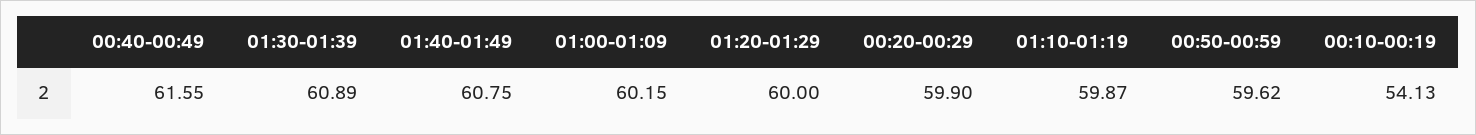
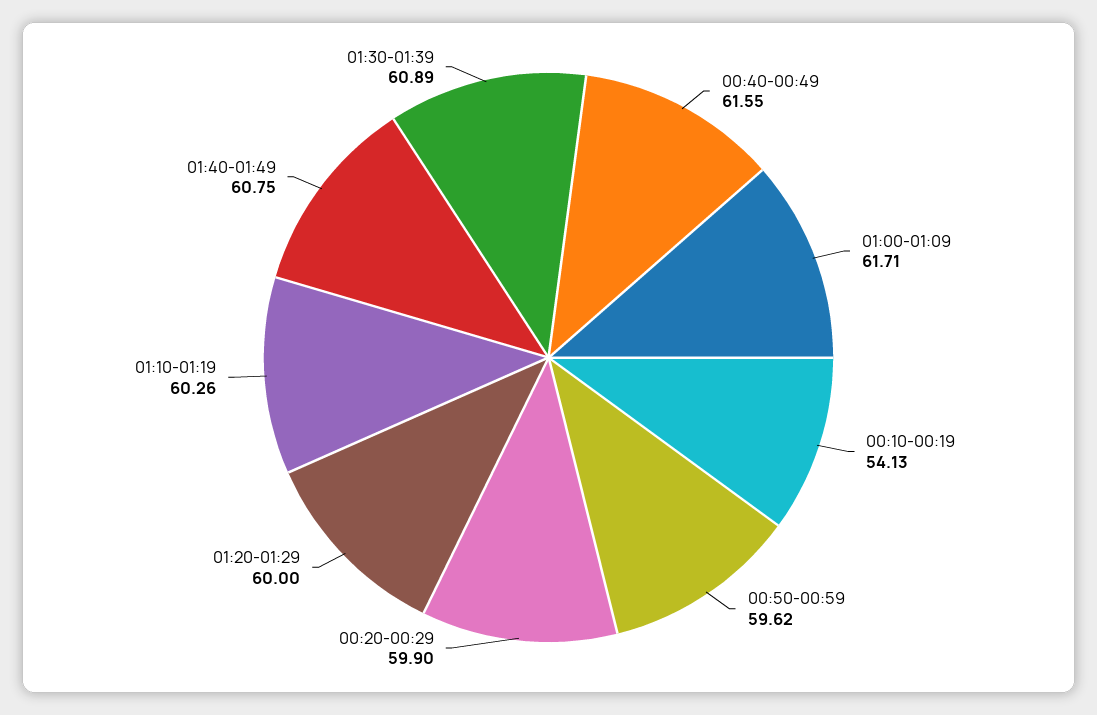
  {
    "00:40-00:49": 61.55,
    "01:30-01:39": 60.89,
    "01:40-01:49": 60.75,
-   "01:00-01:09": 60.15,
+   "01:00-01:09": 61.71,
    "01:20-01:29": 60,
    "00:20-00:29": 59.9,
-   "01:10-01:19": 59.87,
+   "01:10-01:19": 60.26,
    "00:50-00:59": 59.62,
    "00:10-00:19": 54.13
  }

